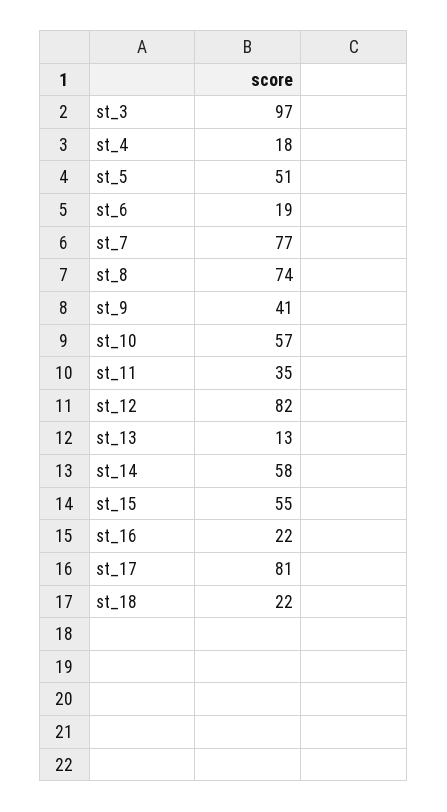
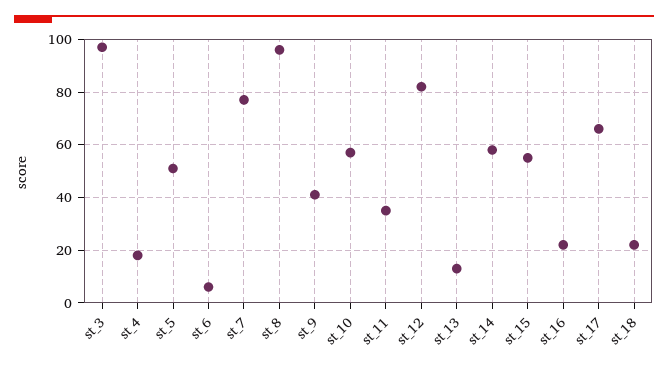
  {
    "st_3": 97,
    "st_4": 18,
    "st_5": 51,
-   "st_6": 19,
+   "st_6": 5,
    "st_7": 77,
-   "st_8": 74,
+   "st_8": 95,
    "st_9": 41,
    "st_10": 57,
    "st_11": 35,
    "st_12": 82,
    "st_13": 13,
    "st_14": 58,
    "st_15": 55,
    "st_16": 22,
-   "st_17": 81,
+   "st_17": 65,
    "st_18": 22
  }

